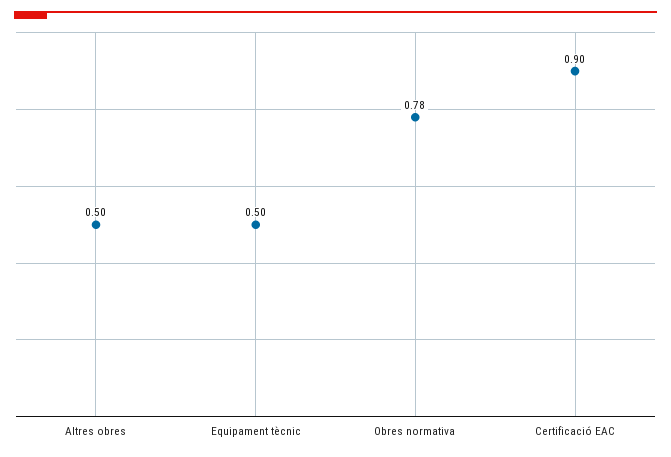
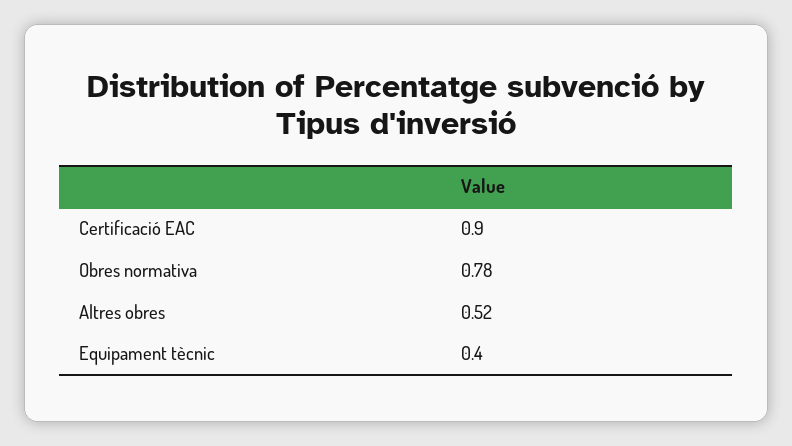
  {
-   "Altres obres": 0.5,
+   "Altres obres": 0.52,
-   "Equipament tècnic": 0.5,
+   "Equipament tècnic": 0.4,
    "Obres normativa": 0.78,
    "Certificació EAC": 0.9
  }

